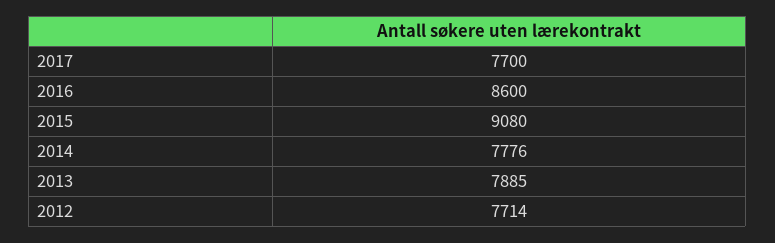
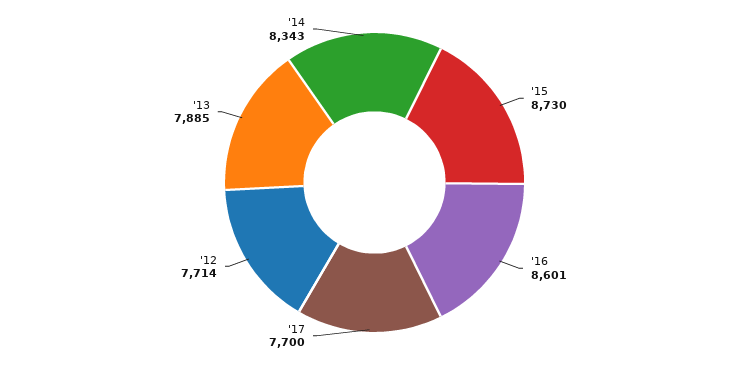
  {
    "2017": 7700,
-   "2016": 8600,
+   "2016": 8601,
-   "2015": 9080,
+   "2015": 8730,
-   "2014": 7776,
+   "2014": 8343,
    "2013": 7885,
    "2012": 7714
  }

